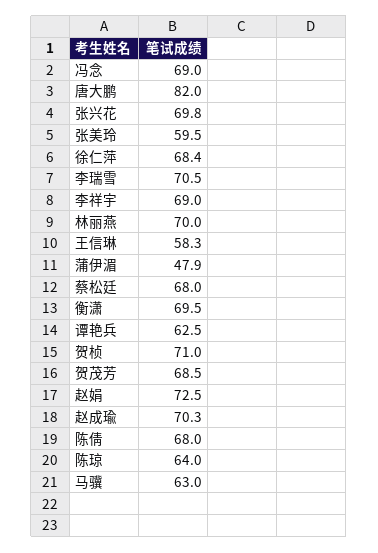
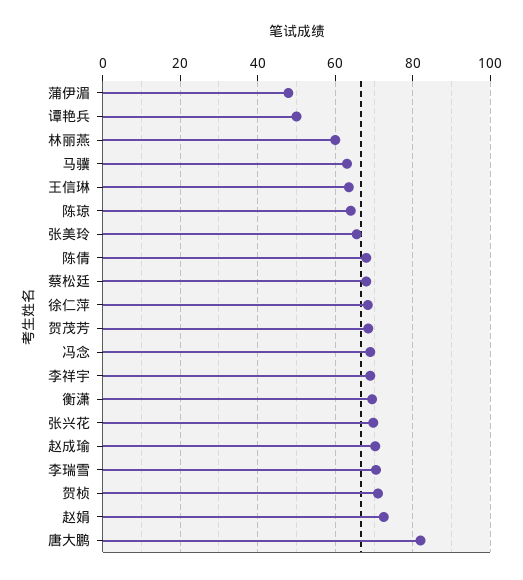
  {
    "冯念": 69,
    "唐大鹏": 82,
    "张兴花": 69.8,
-   "张美玲": 59.5,
+   "张美玲": 66,
    "徐仁萍": 68.4,
    "李瑞雪": 70.5,
    "李祥宇": 69,
-   "林丽燕": 70,
+   "林丽燕": 60,
-   "王信琳": 58.3,
+   "王信琳": 64,
    "蒲伊湄": 47.9,
    "蔡松廷": 68,
    "衡潇": 69.5,
-   "谭艳兵": 62.5,
+   "谭艳兵": 50,
    "贺桢": 71,
    "贺茂芳": 68.5,
    "赵娟": 72.5,
    "赵成瑜": 70.3,
    "陈倩": 68,
    "陈琼": 64,
    "马骥": 63
  }

